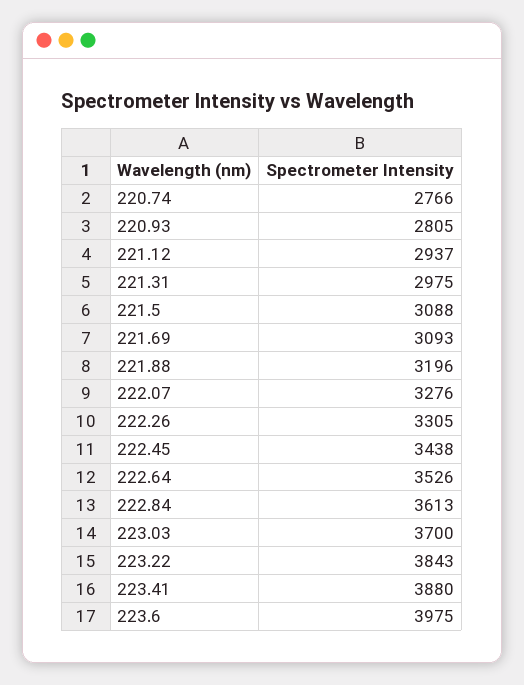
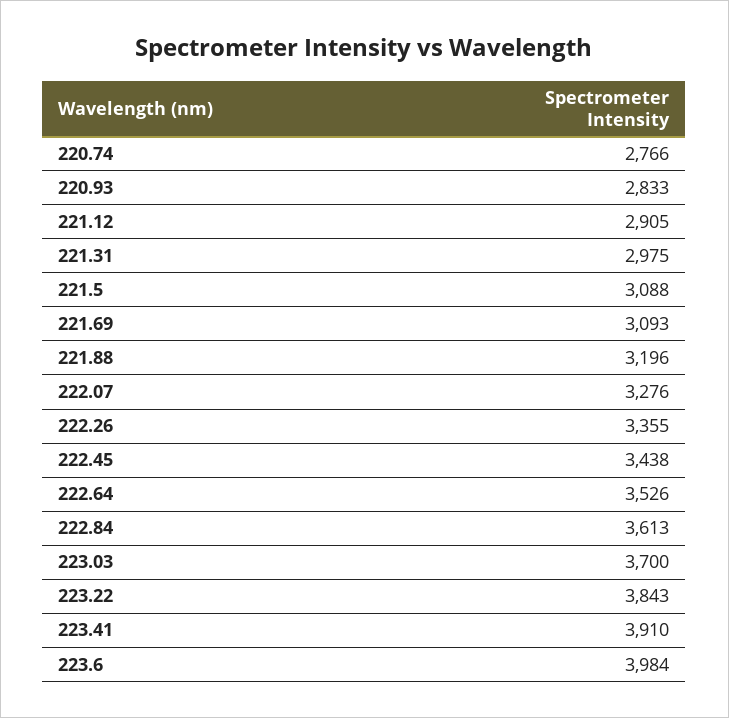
  {
    "220.74": 2766,
-   "220.93": 2805,
+   "220.93": 2833,
-   "221.12": 2937,
+   "221.12": 2905,
    "221.31": 2975,
    "221.5": 3088,
    "221.69": 3093,
    "221.88": 3196,
    "222.07": 3276,
-   "222.26": 3305,
+   "222.26": 3355,
    "222.45": 3438,
    "222.64": 3526,
    "222.84": 3613,
    "223.03": 3700,
    "223.22": 3843,
-   "223.41": 3880,
+   "223.41": 3910,
-   "223.6": 3975
+   "223.6": 3984
  }

